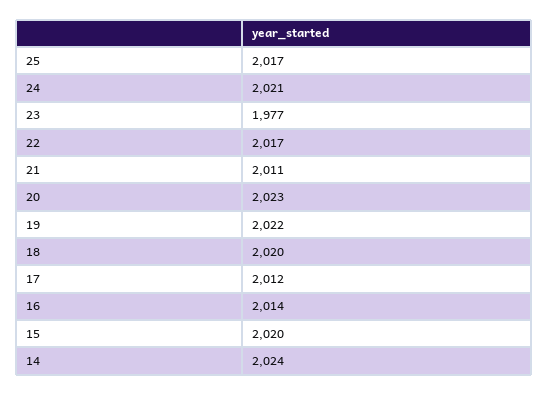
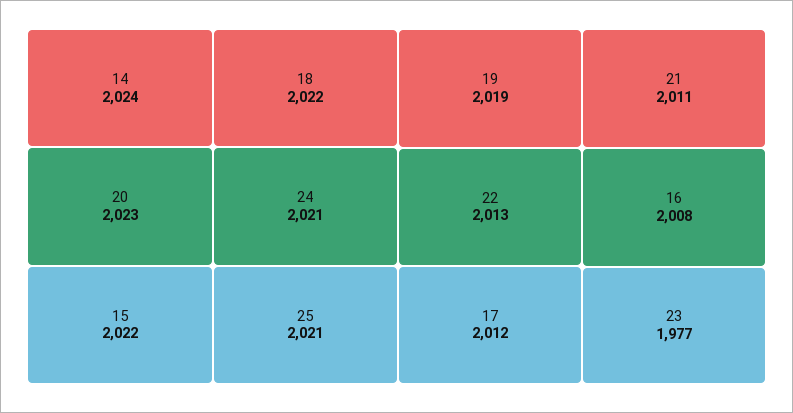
  {
-   "25": 2017,
+   "25": 2021,
    "24": 2021,
    "23": 1977,
-   "22": 2017,
+   "22": 2013,
    "21": 2011,
    "20": 2023,
-   "19": 2022,
+   "19": 2019,
-   "18": 2020,
+   "18": 2022,
    "17": 2012,
-   "16": 2014,
+   "16": 2008,
-   "15": 2020,
+   "15": 2022,
    "14": 2024
  }

